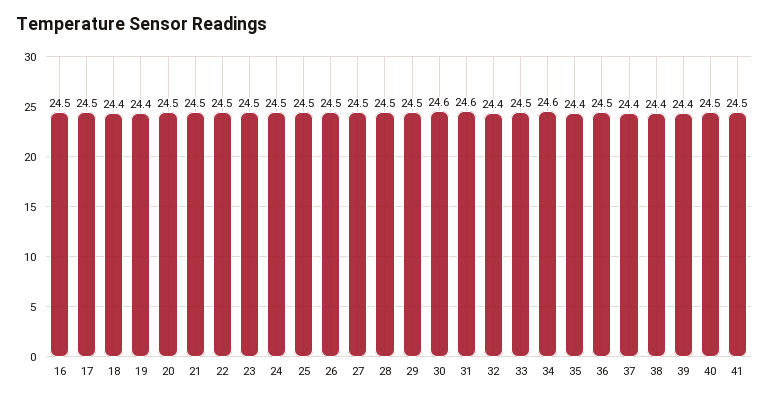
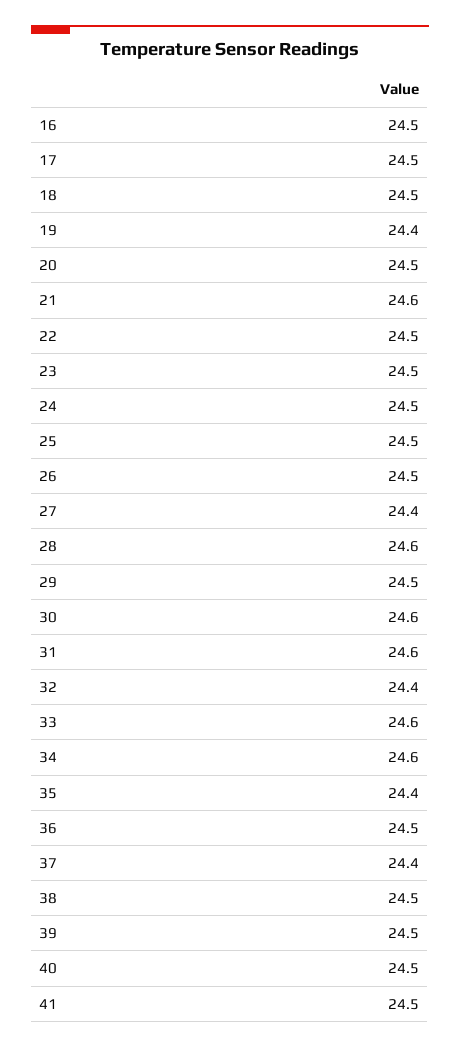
  {
    "16": 24.5,
    "17": 24.5,
-   "18": 24.4,
+   "18": 24.5,
    "19": 24.4,
    "20": 24.5,
-   "21": 24.5,
+   "21": 24.6,
    "22": 24.5,
    "23": 24.5,
    "24": 24.5,
    "25": 24.5,
    "26": 24.5,
-   "27": 24.5,
+   "27": 24.4,
-   "28": 24.5,
+   "28": 24.6,
    "29": 24.5,
    "30": 24.6,
    "31": 24.6,
    "32": 24.4,
-   "33": 24.5,
+   "33": 24.6,
    "34": 24.6,
    "35": 24.4,
    "36": 24.5,
    "37": 24.4,
-   "38": 24.4,
+   "38": 24.5,
-   "39": 24.4,
+   "39": 24.5,
    "40": 24.5,
    "41": 24.5
  }

